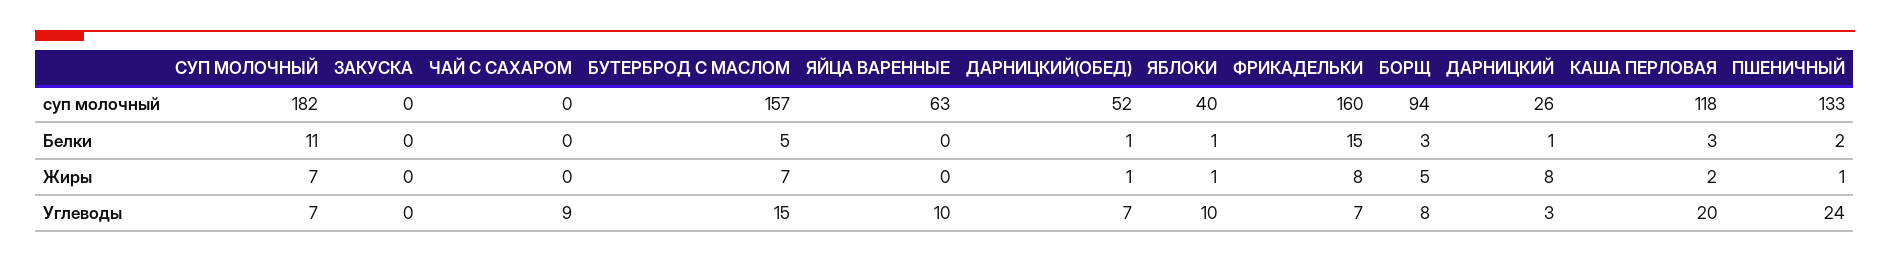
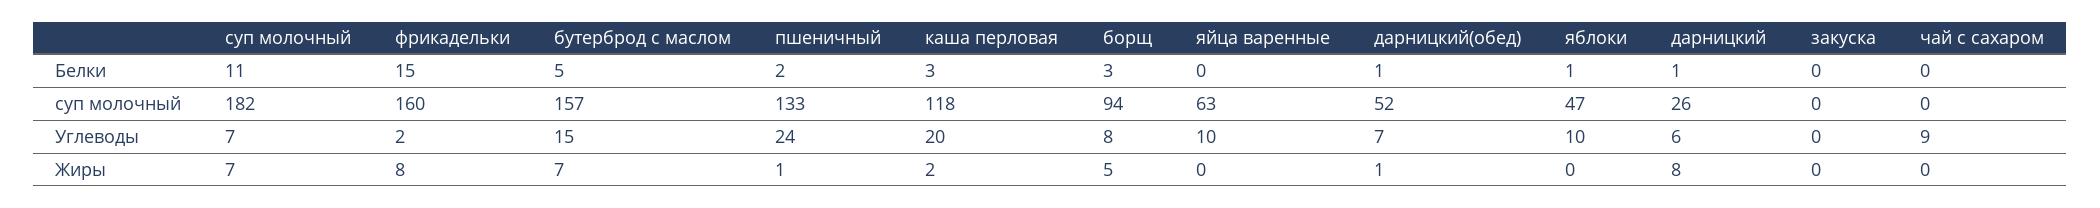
  {
    "СУП МОЛОЧНЫЙ": {
      "суп молочный": 182,
      "Белки": 11,
      "Жиры": 7,
      "Углеводы": 7
    },
    "ЗАКУСКА": {
      "суп молочный": 0,
      "Белки": 0,
      "Жиры": 0,
      "Углеводы": 0
    },
    "ЧАЙ С САХАРОМ": {
      "суп молочный": 0,
      "Белки": 0,
      "Жиры": 0,
      "Углеводы": 9
    },
    "БУТЕРБРОД С МАСЛОМ": {
      "суп молочный": 157,
      "Белки": 5,
      "Жиры": 7,
      "Углеводы": 15
    },
    "ЯЙЦА ВАРЕННЫЕ": {
      "суп молочный": 63,
      "Белки": 0,
      "Жиры": 0,
      "Углеводы": 10
    },
    "ДАРНИЦКИЙ(ОБЕД)": {
      "суп молочный": 52,
      "Белки": 1,
      "Жиры": 1,
      "Углеводы": 7
    },
    "ЯБЛОКИ": {
-     "суп молочный": 40,
+     "суп молочный": 47,
      "Белки": 1,
-     "Жиры": 1,
+     "Жиры": 0,
      "Углеводы": 10
    },
    "ФРИКАДЕЛЬКИ": {
      "суп молочный": 160,
      "Белки": 15,
      "Жиры": 8,
-     "Углеводы": 7
+     "Углеводы": 2
    },
    "БОРЩ": {
      "суп молочный": 94,
      "Белки": 3,
      "Жиры": 5,
      "Углеводы": 8
    },
    "ДАРНИЦКИЙ": {
      "суп молочный": 26,
      "Белки": 1,
      "Жиры": 8,
-     "Углеводы": 3
+     "Углеводы": 6
    },
    "КАША ПЕРЛОВАЯ": {
      "суп молочный": 118,
      "Белки": 3,
      "Жиры": 2,
      "Углеводы": 20
    },
    "ПШЕНИЧНЫЙ": {
      "суп молочный": 133,
      "Белки": 2,
      "Жиры": 1,
      "Углеводы": 24
    }
  }

